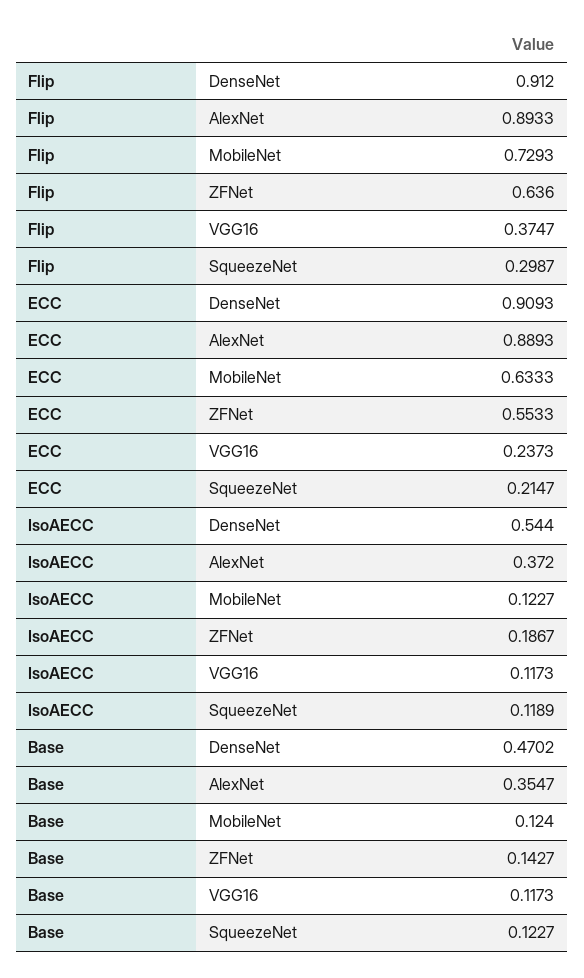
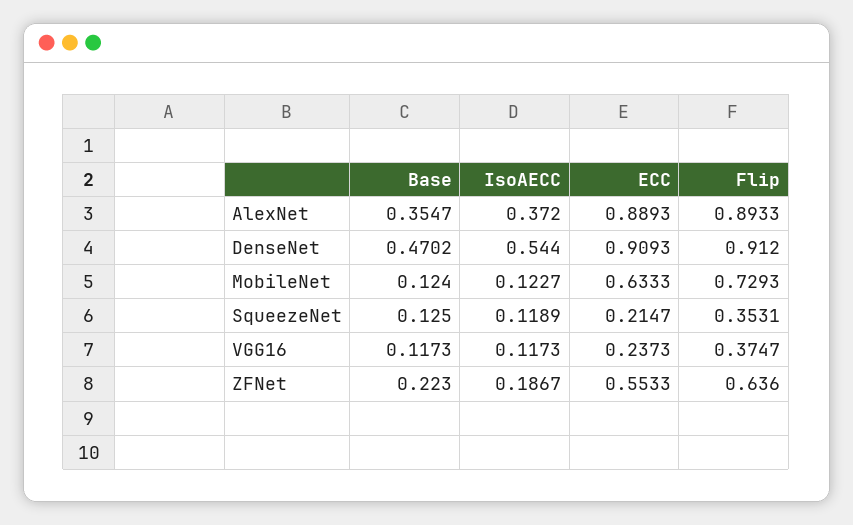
  {
    "Flip": {
      "DenseNet": 0.912,
      "AlexNet": 0.8933,
      "MobileNet": 0.7293,
      "ZFNet": 0.636,
      "VGG16": 0.3747,
-     "SqueezeNet": 0.2987
+     "SqueezeNet": 0.3531
    },
    "ECC": {
      "DenseNet": 0.9093,
      "AlexNet": 0.8893,
      "MobileNet": 0.6333,
      "ZFNet": 0.5533,
      "VGG16": 0.2373,
      "SqueezeNet": 0.2147
    },
    "IsoAECC": {
      "DenseNet": 0.544,
      "AlexNet": 0.372,
      "MobileNet": 0.1227,
      "ZFNet": 0.1867,
      "VGG16": 0.1173,
      "SqueezeNet": 0.1189
    },
    "Base": {
      "DenseNet": 0.4702,
      "AlexNet": 0.3547,
      "MobileNet": 0.124,
-     "ZFNet": 0.1427,
+     "ZFNet": 0.223,
      "VGG16": 0.1173,
-     "SqueezeNet": 0.1227
+     "SqueezeNet": 0.125
    }
  }

